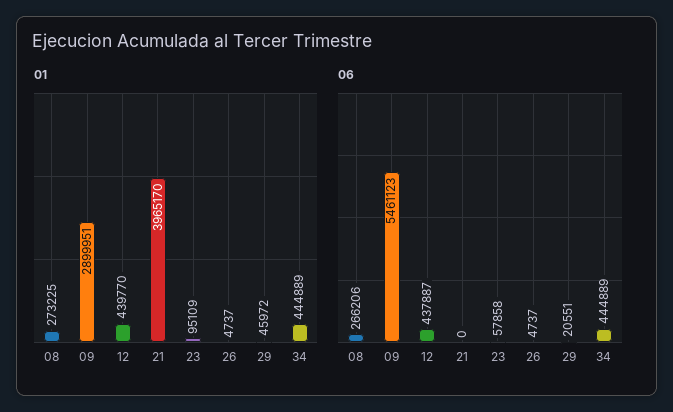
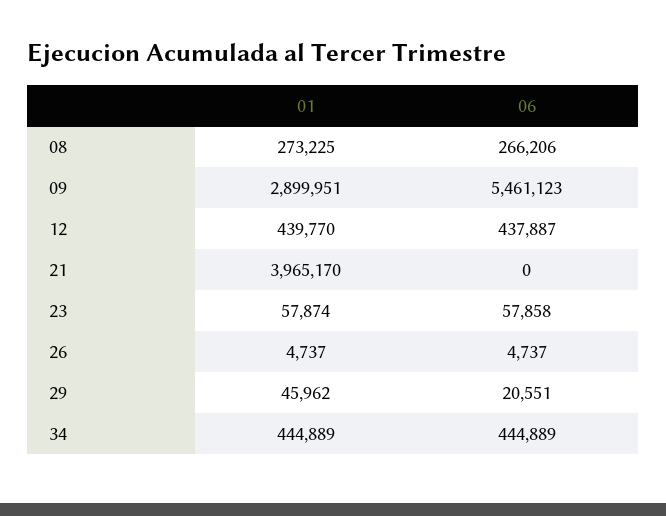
  {
    "01": {
      "08": 273225,
      "09": 2899951,
      "12": 439770,
      "21": 3965170,
-     "23": 95109,
+     "23": 57874,
      "26": 4737,
-     "29": 45972,
+     "29": 45962,
      "34": 444889
    },
    "06": {
      "08": 266206,
      "09": 5461123,
      "12": 437887,
      "21": 0,
      "23": 57858,
      "26": 4737,
      "29": 20551,
      "34": 444889
    }
  }

